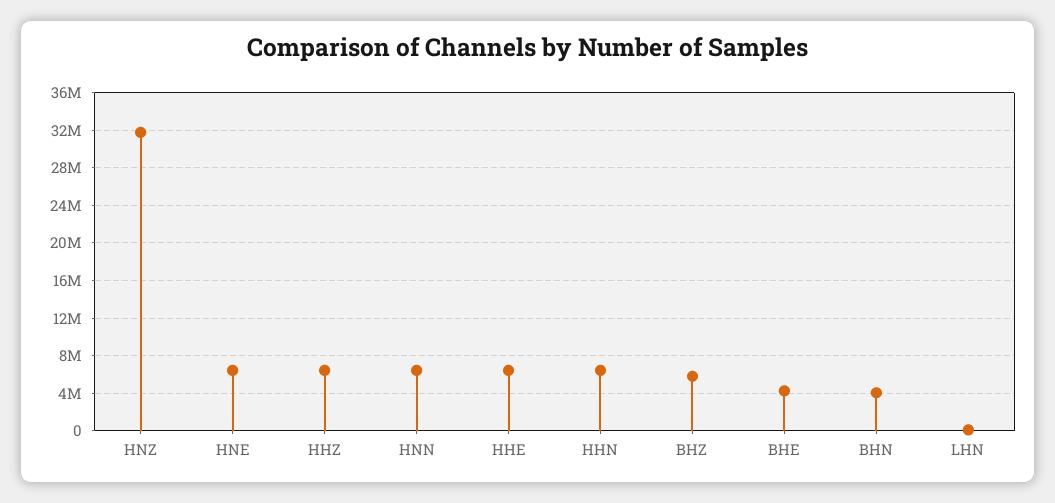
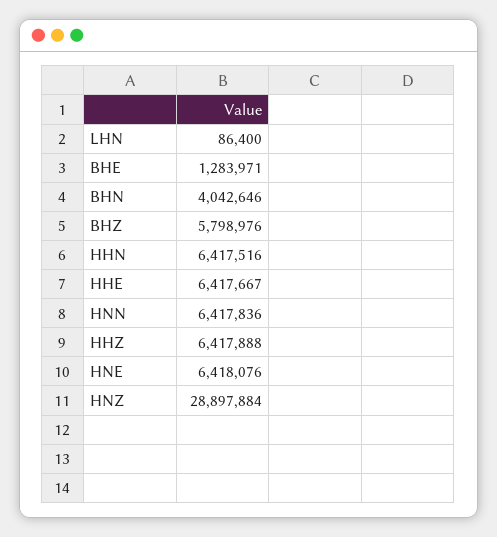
  {
-   "HNZ": 32000000,
+   "HNZ": 28897884,
    "HNE": 6418076,
    "HHZ": 6417888,
    "HNN": 6417836,
    "HHE": 6417667,
    "HHN": 6417516,
    "BHZ": 5798976,
-   "BHE": 4000000,
+   "BHE": 1283971,
    "BHN": 4042646,
    "LHN": 86400
  }

